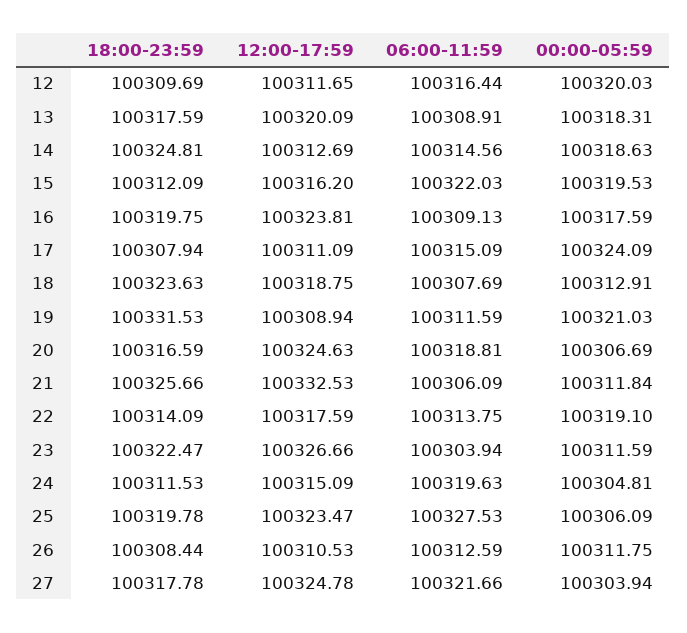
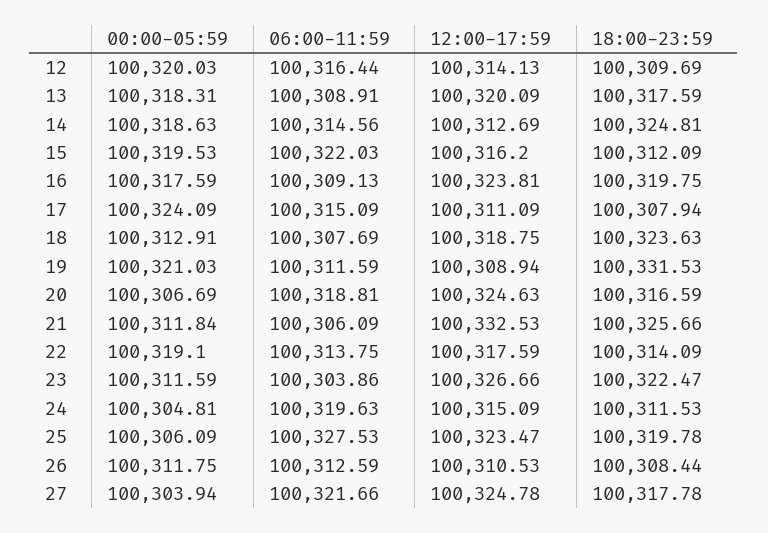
  {
    "18:00-23:59": {
      "12": 100309.69,
      "13": 100317.59,
      "14": 100324.81,
      "15": 100312.09,
      "16": 100319.75,
      "17": 100307.94,
      "18": 100323.63,
      "19": 100331.53,
      "20": 100316.59,
      "21": 100325.66,
      "22": 100314.09,
      "23": 100322.47,
      "24": 100311.53,
      "25": 100319.78,
      "26": 100308.44,
      "27": 100317.78
    },
    "12:00-17:59": {
-     "12": 100311.65,
+     "12": 100314.13,
      "13": 100320.09,
      "14": 100312.69,
      "15": 100316.2,
      "16": 100323.81,
      "17": 100311.09,
      "18": 100318.75,
      "19": 100308.94,
      "20": 100324.63,
      "21": 100332.53,
      "22": 100317.59,
      "23": 100326.66,
      "24": 100315.09,
      "25": 100323.47,
      "26": 100310.53,
      "27": 100324.78
    },
    "06:00-11:59": {
      "12": 100316.44,
      "13": 100308.91,
      "14": 100314.56,
      "15": 100322.03,
      "16": 100309.13,
      "17": 100315.09,
      "18": 100307.69,
      "19": 100311.59,
      "20": 100318.81,
      "21": 100306.09,
      "22": 100313.75,
-     "23": 100303.94,
+     "23": 100303.86,
      "24": 100319.63,
      "25": 100327.53,
      "26": 100312.59,
      "27": 100321.66
    },
    "00:00-05:59": {
      "12": 100320.03,
      "13": 100318.31,
      "14": 100318.63,
      "15": 100319.53,
      "16": 100317.59,
      "17": 100324.09,
      "18": 100312.91,
      "19": 100321.03,
      "20": 100306.69,
      "21": 100311.84,
      "22": 100319.1,
      "23": 100311.59,
      "24": 100304.81,
      "25": 100306.09,
      "26": 100311.75,
      "27": 100303.94
    }
  }

